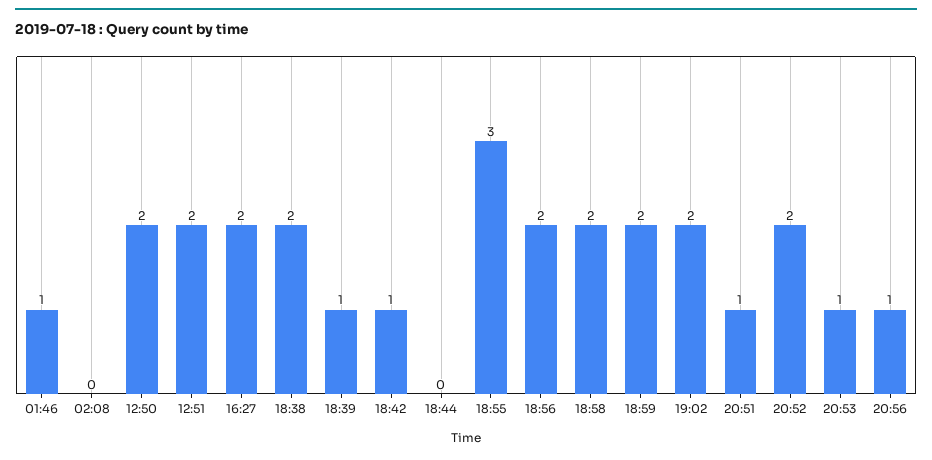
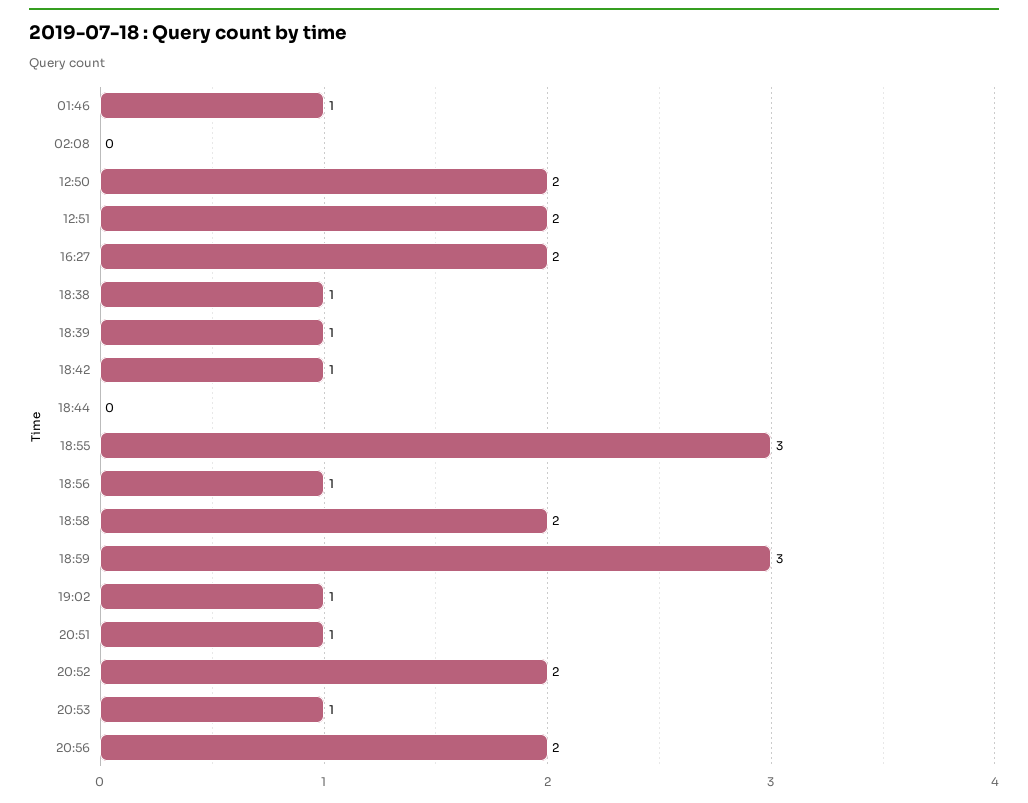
  {
    "01:46": 1,
    "02:08": 0,
    "12:50": 2,
    "12:51": 2,
    "16:27": 2,
-   "18:38": 2,
+   "18:38": 1,
    "18:39": 1,
    "18:42": 1,
    "18:44": 0,
    "18:55": 3,
-   "18:56": 2,
+   "18:56": 1,
    "18:58": 2,
-   "18:59": 2,
+   "18:59": 3,
-   "19:02": 2,
+   "19:02": 1,
    "20:51": 1,
    "20:52": 2,
    "20:53": 1,
-   "20:56": 1
+   "20:56": 2
  }

